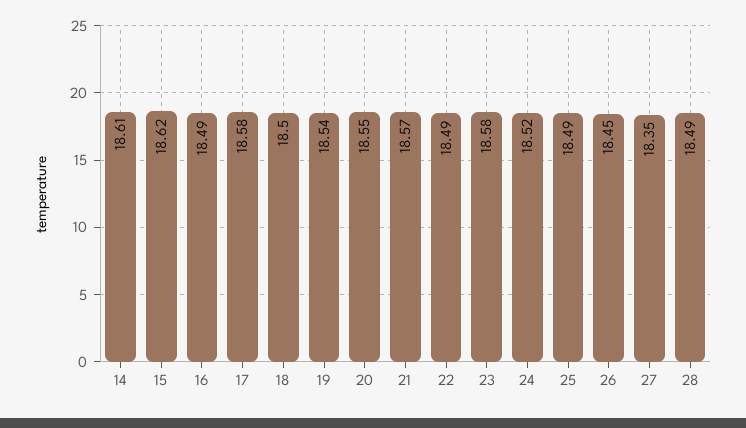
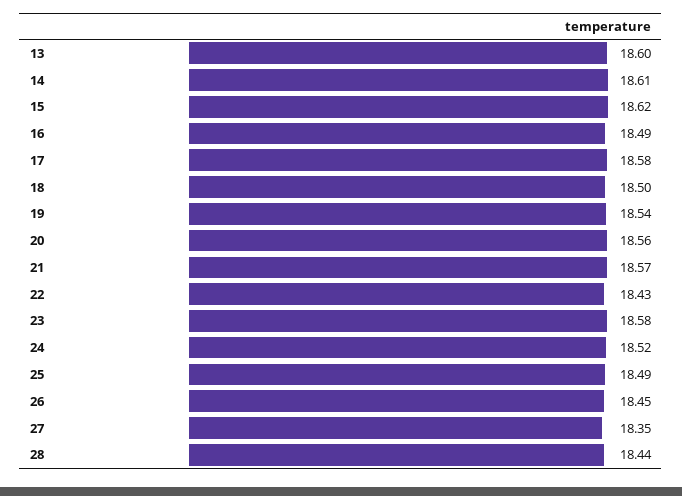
  {
    "14": 18.61,
    "15": 18.62,
    "16": 18.49,
    "17": 18.58,
    "18": 18.5,
    "19": 18.54,
-   "20": 18.55,
+   "20": 18.56,
    "21": 18.57,
-   "22": 18.49,
+   "22": 18.43,
    "23": 18.58,
    "24": 18.52,
    "25": 18.49,
    "26": 18.45,
    "27": 18.35,
-   "28": 18.49
+   "28": 18.44,
+   "13": 18.6
  }

